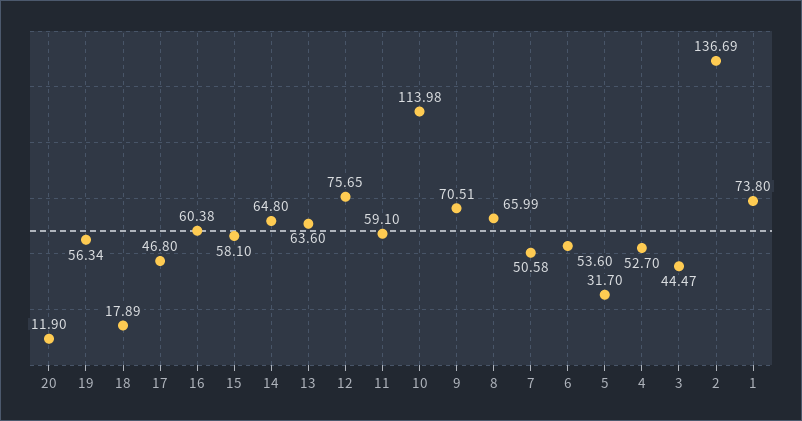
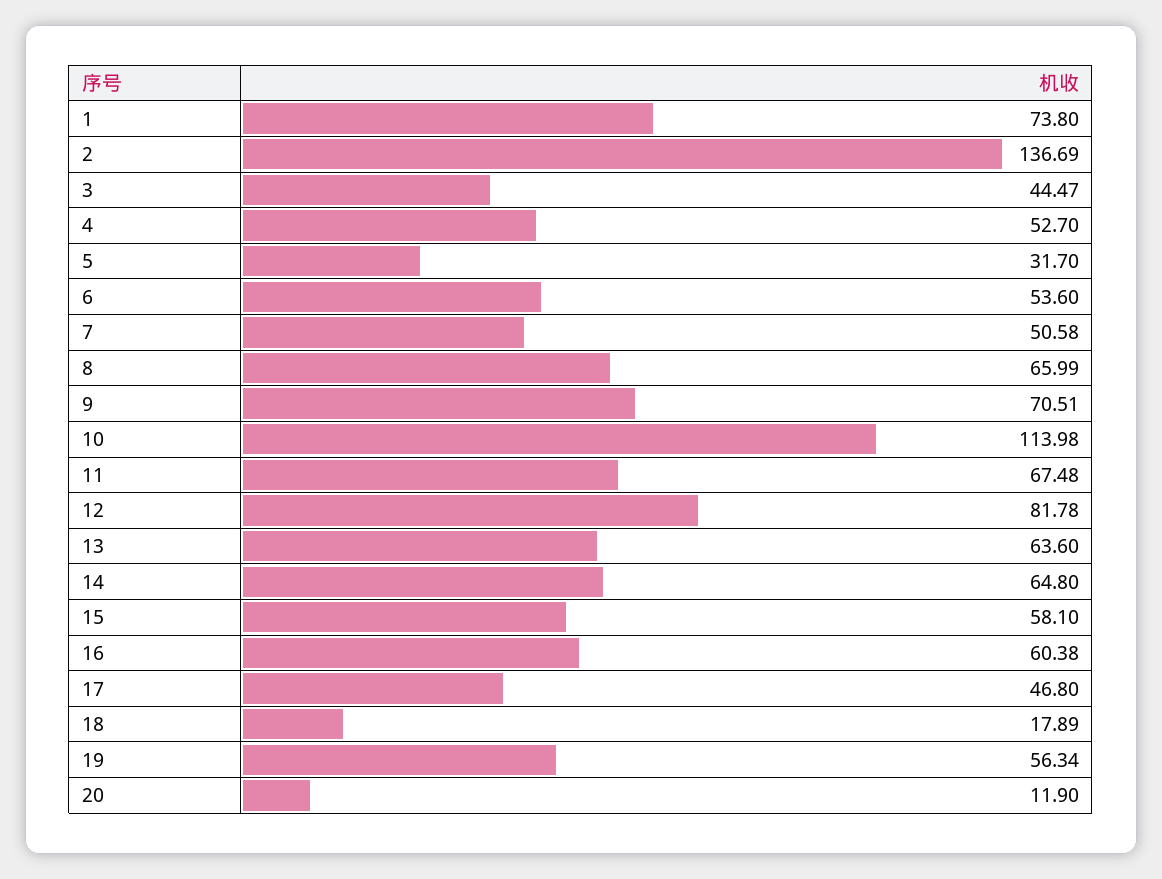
  {
    "20": 11.9,
    "19": 56.34,
    "18": 17.89,
    "17": 46.8,
    "16": 60.38,
    "15": 58.1,
    "14": 64.8,
    "13": 63.6,
-   "12": 75.65,
+   "12": 81.78,
-   "11": 59.1,
+   "11": 67.48,
    "10": 113.98,
    "9": 70.51,
    "8": 65.99,
    "7": 50.58,
    "6": 53.6,
    "5": 31.7,
    "4": 52.7,
    "3": 44.47,
    "2": 136.69,
    "1": 73.8
  }

